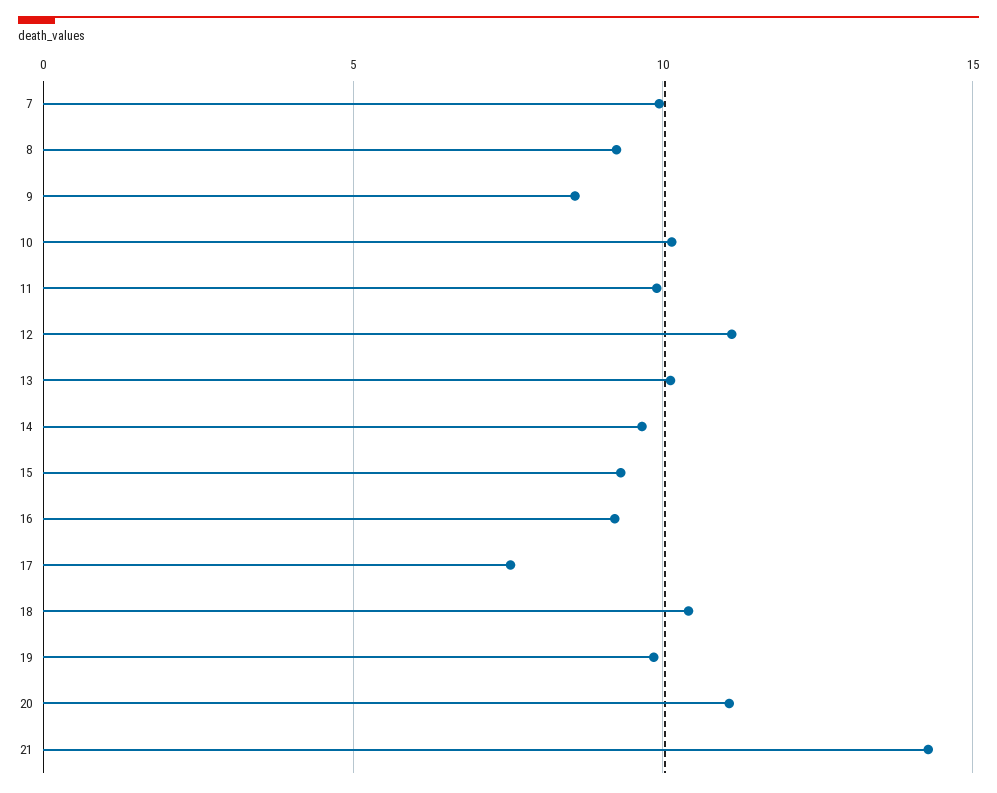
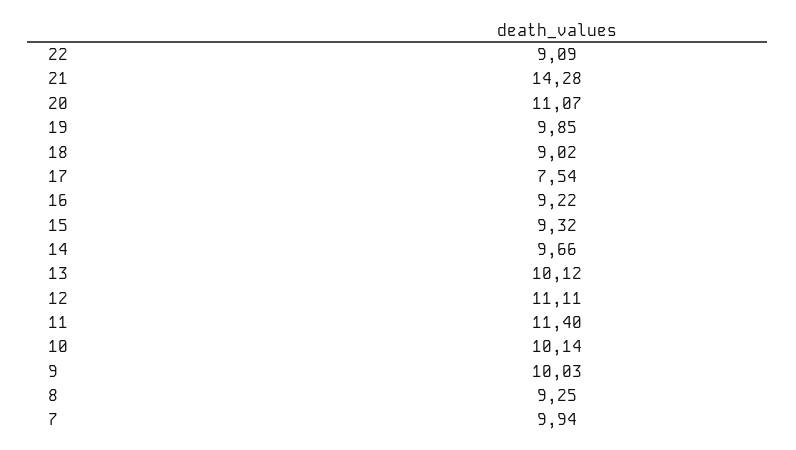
  {
    "7": 9.94,
    "8": 9.25,
-   "9": 8.5,
+   "9": 10.03,
    "10": 10.14,
-   "11": 10,
+   "11": 11.4,
    "12": 11.11,
    "13": 10.12,
    "14": 9.66,
    "15": 9.32,
    "16": 9.22,
    "17": 7.54,
-   "18": 10.5,
+   "18": 9.02,
    "19": 9.85,
    "20": 11.07,
-   "21": 14.28
+   "21": 14.28,
+   "22": 9.09
  }

